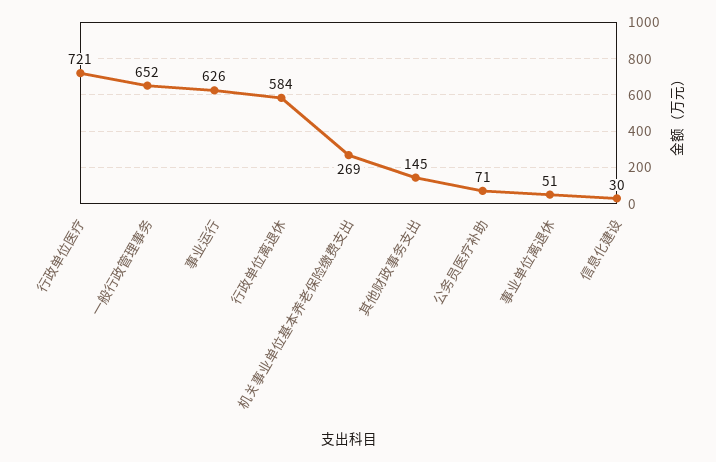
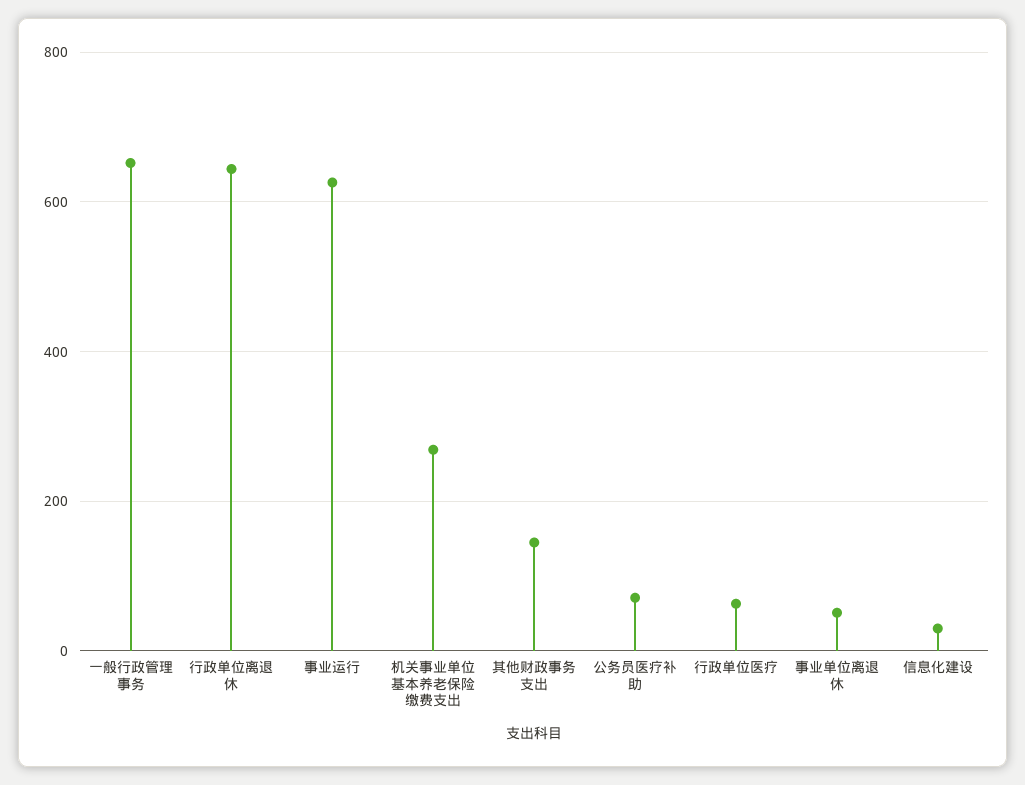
  {
-   "行政单位医疗": 721,
+   "行政单位医疗": 60,
    "一般行政管理事务": 652,
    "事业运行": 626,
-   "行政单位离退休": 584,
+   "行政单位离退休": 640,
    "机关事业单位基本养老保险缴费支出": 269,
    "其他财政事务支出": 145,
    "公务员医疗补助": 71,
    "事业单位离退休": 51,
    "信息化建设": 30
  }

